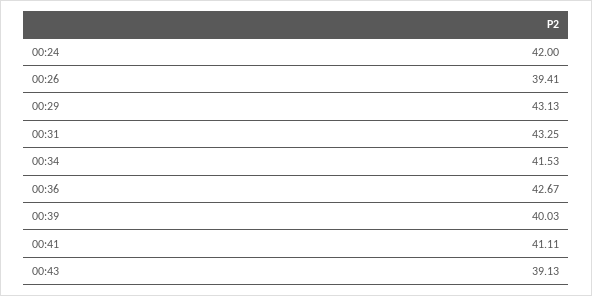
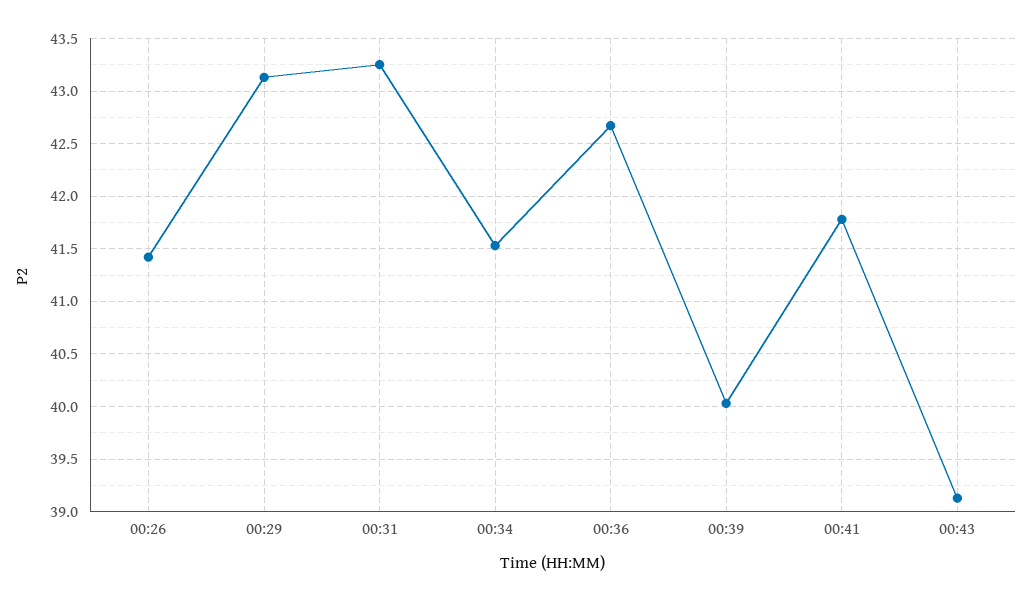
  {
-   "00:24": 42,
-   "00:26": 39.41,
+   "00:26": 41.4,
    "00:29": 43.13,
    "00:31": 43.25,
    "00:34": 41.53,
    "00:36": 42.67,
    "00:39": 40.03,
-   "00:41": 41.11,
+   "00:41": 41.8,
    "00:43": 39.13
  }

